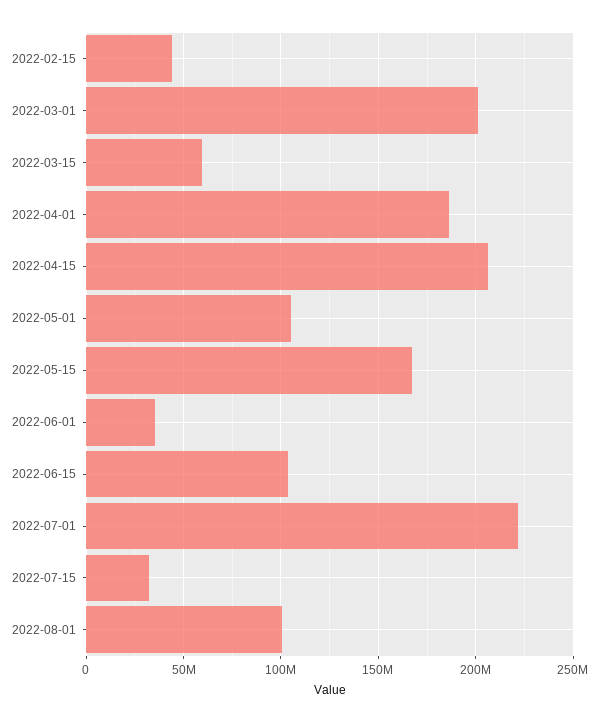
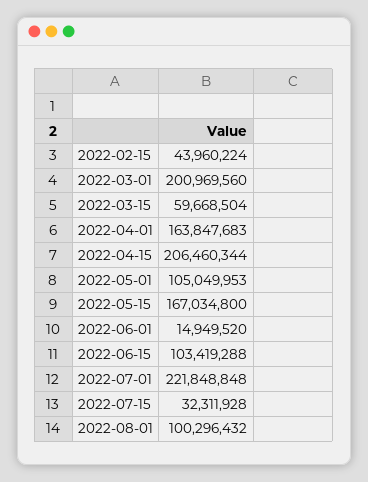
  {
    "2022-02-15": 43960224,
    "2022-03-01": 200969560,
    "2022-03-15": 59668504,
-   "2022-04-01": 185000000,
+   "2022-04-01": 163847683,
    "2022-04-15": 206460344,
    "2022-05-01": 105049953,
    "2022-05-15": 167034800,
-   "2022-06-01": 35000000,
+   "2022-06-01": 14949520,
    "2022-06-15": 103419288,
    "2022-07-01": 221848848,
    "2022-07-15": 32311928,
    "2022-08-01": 100296432
  }

